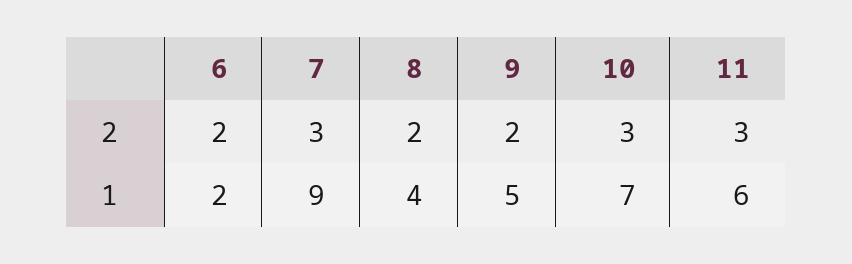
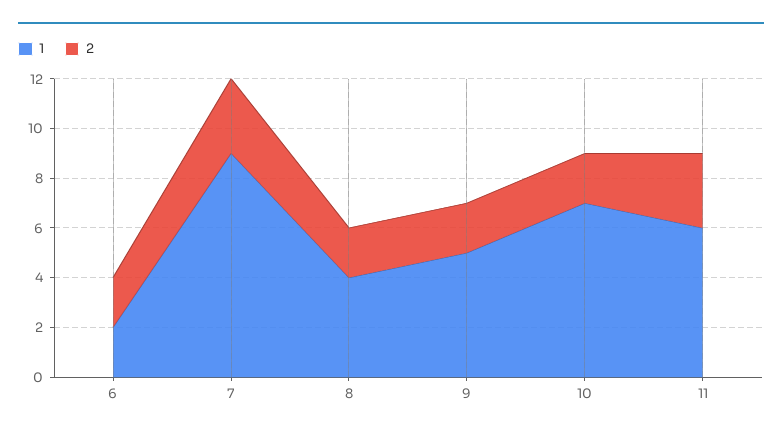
  {
    "2": {
      "6": 2,
      "7": 3,
      "8": 2,
      "9": 2,
-     "10": 3,
+     "10": 2,
      "11": 3
    },
    "1": {
      "6": 2,
      "7": 9,
      "8": 4,
      "9": 5,
      "10": 7,
      "11": 6
    }
  }

